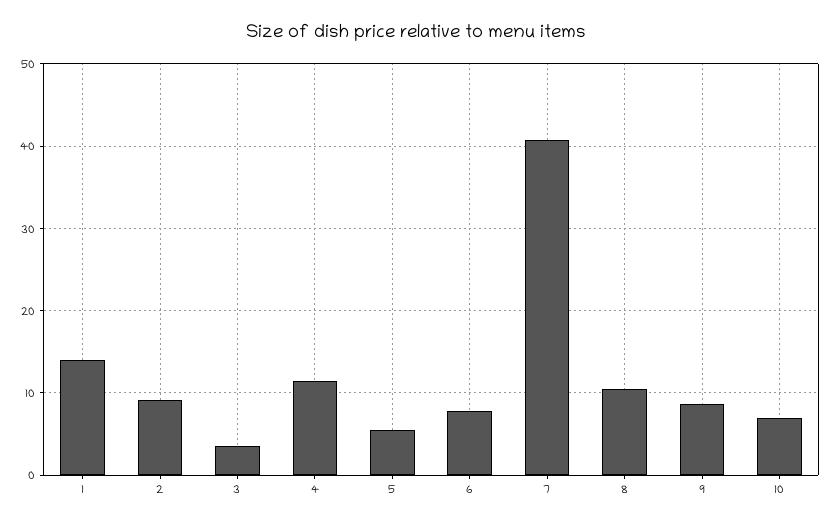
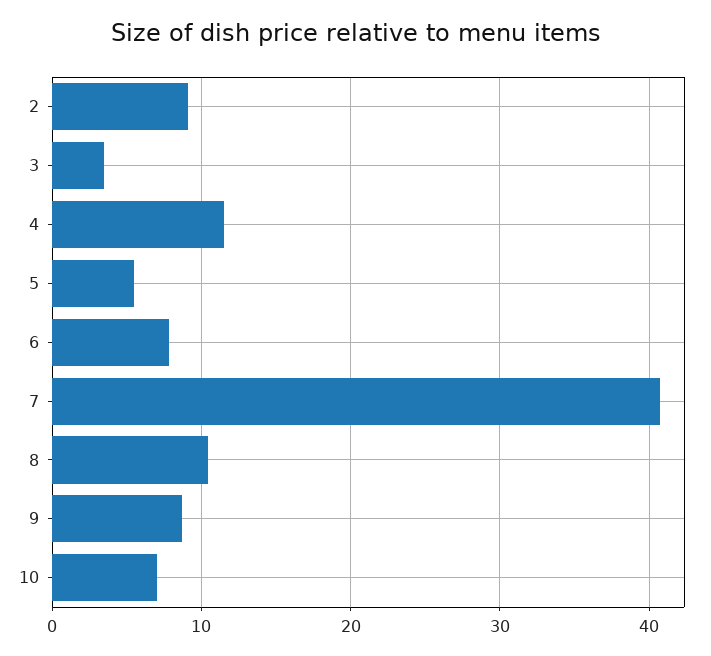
  {
-   "1": 14,
    "2": 9,
    "3": 4,
    "4": 12,
    "5": 6,
    "6": 8,
    "7": 41,
    "8": 10,
    "9": 9,
    "10": 7
  }

